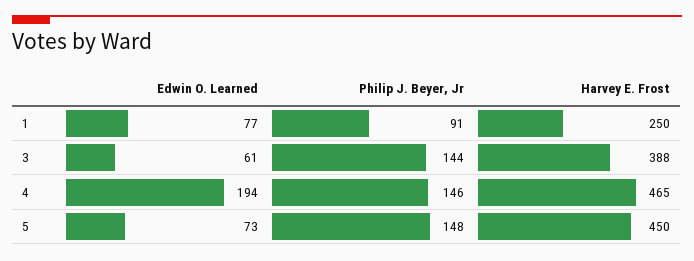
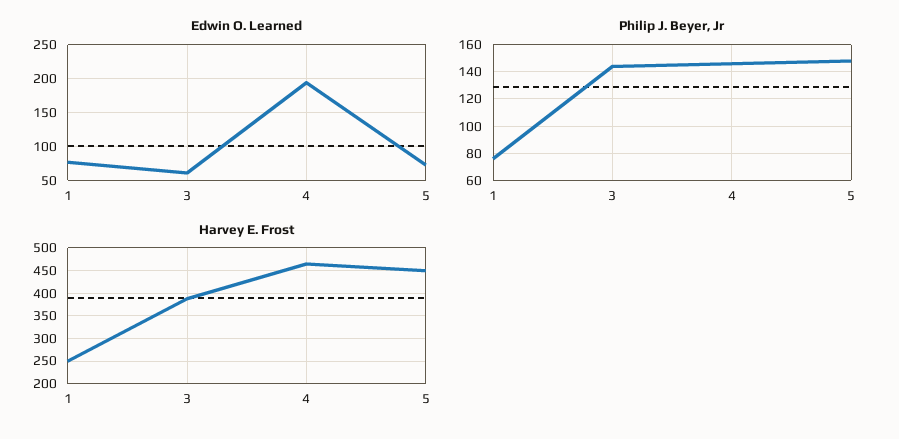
  {
    "Edwin O. Learned": {
      "1": 77,
      "3": 61,
      "4": 194,
      "5": 73
    },
    "Philip J. Beyer, Jr": {
-     "1": 91,
+     "1": 75,
      "3": 144,
      "4": 146,
      "5": 148
    },
    "Harvey E. Frost": {
      "1": 250,
      "3": 388,
      "4": 465,
      "5": 450
    }
  }

